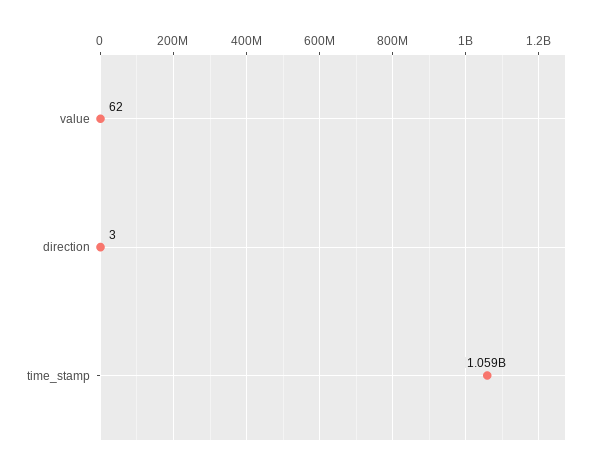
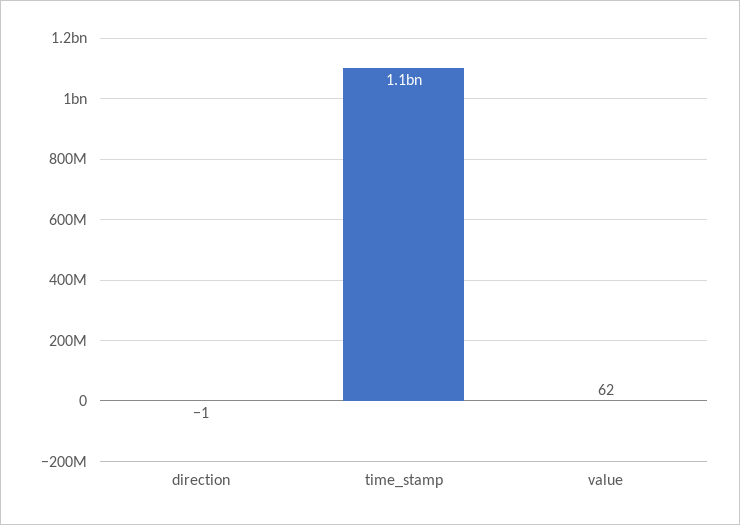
  {
    "value": 62,
-   "direction": 3,
+   "direction": -1,
    "time_stamp": 1059000000
  }

